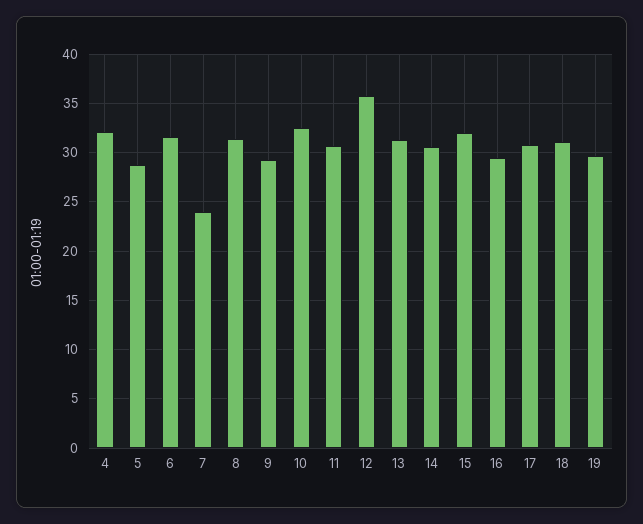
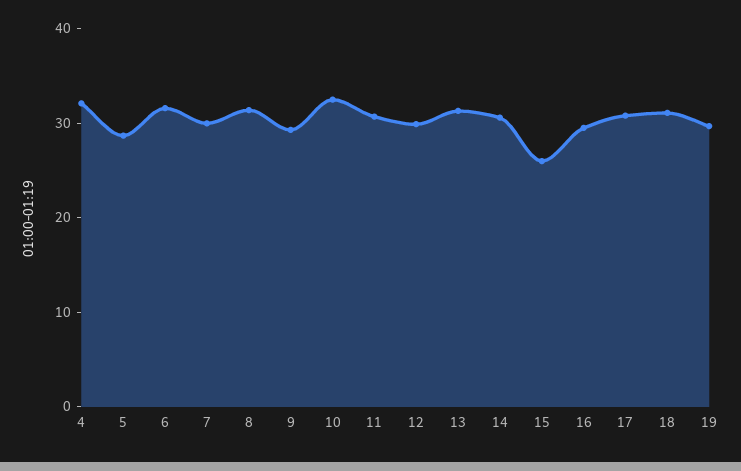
  {
    "4": 32,
    "5": 29,
    "6": 32,
-   "7": 24,
+   "7": 30,
    "8": 31,
    "9": 29,
    "10": 33,
    "11": 31,
-   "12": 36,
+   "12": 30,
    "13": 31,
    "14": 31,
-   "15": 32,
+   "15": 26,
    "16": 30,
    "17": 31,
    "18": 31,
    "19": 30
  }

